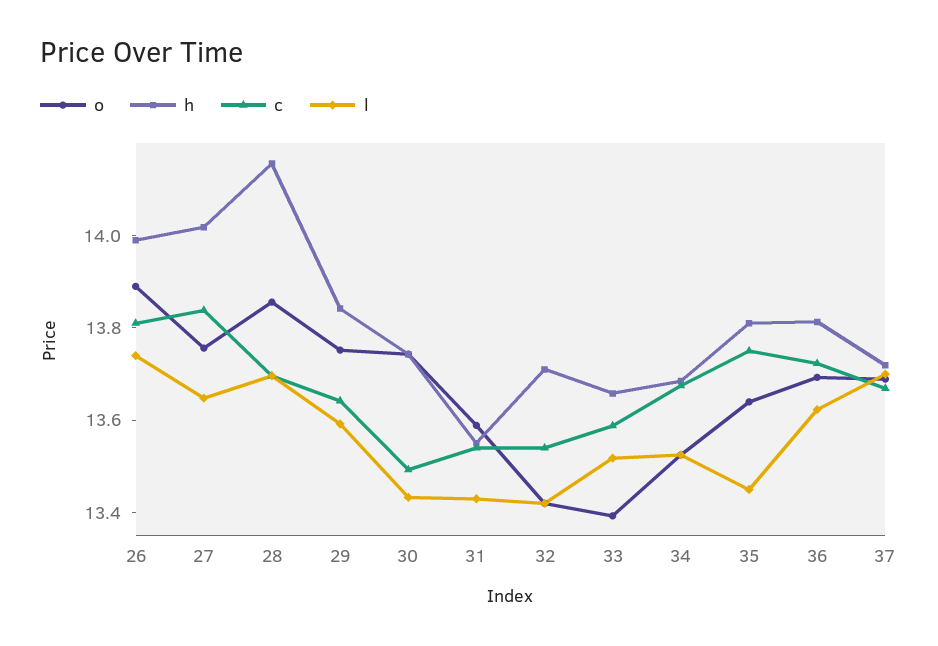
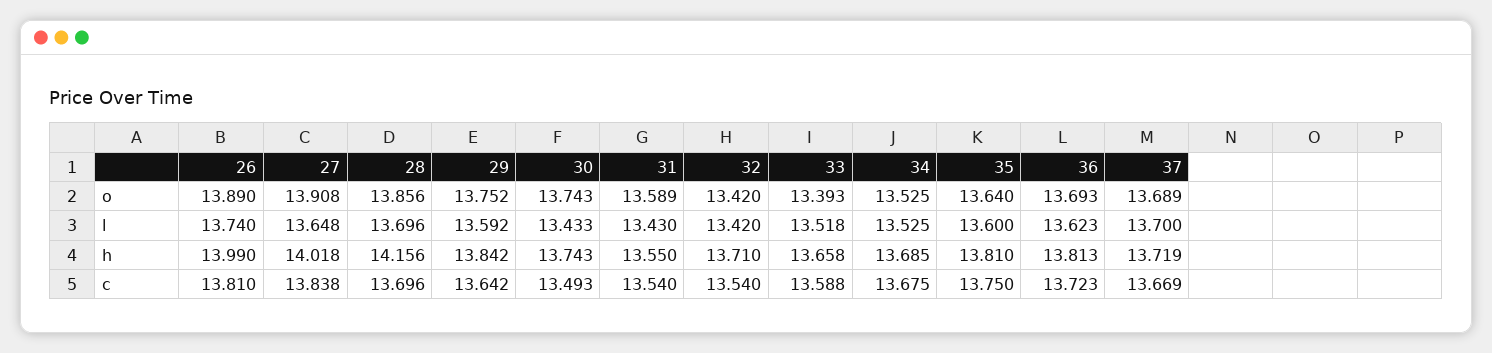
  {
    "o": {
      "26": 13.89,
-     "27": 13.75,
+     "27": 13.908,
      "28": 13.856,
      "29": 13.752,
      "30": 13.743,
      "31": 13.589,
      "32": 13.42,
      "33": 13.393,
      "34": 13.525,
      "35": 13.64,
      "36": 13.693,
      "37": 13.689
    },
    "h": {
      "26": 13.99,
      "27": 14.018,
      "28": 14.156,
      "29": 13.842,
      "30": 13.743,
      "31": 13.55,
      "32": 13.71,
      "33": 13.658,
      "34": 13.685,
      "35": 13.81,
      "36": 13.813,
      "37": 13.719
    },
    "c": {
      "26": 13.81,
      "27": 13.838,
      "28": 13.696,
      "29": 13.642,
      "30": 13.493,
      "31": 13.54,
      "32": 13.54,
      "33": 13.588,
      "34": 13.675,
      "35": 13.75,
      "36": 13.723,
      "37": 13.669
    },
    "l": {
      "26": 13.74,
      "27": 13.648,
      "28": 13.696,
      "29": 13.592,
      "30": 13.433,
      "31": 13.43,
      "32": 13.42,
      "33": 13.518,
      "34": 13.525,
-     "35": 13.45,
+     "35": 13.6,
      "36": 13.623,
      "37": 13.7
    }
  }

